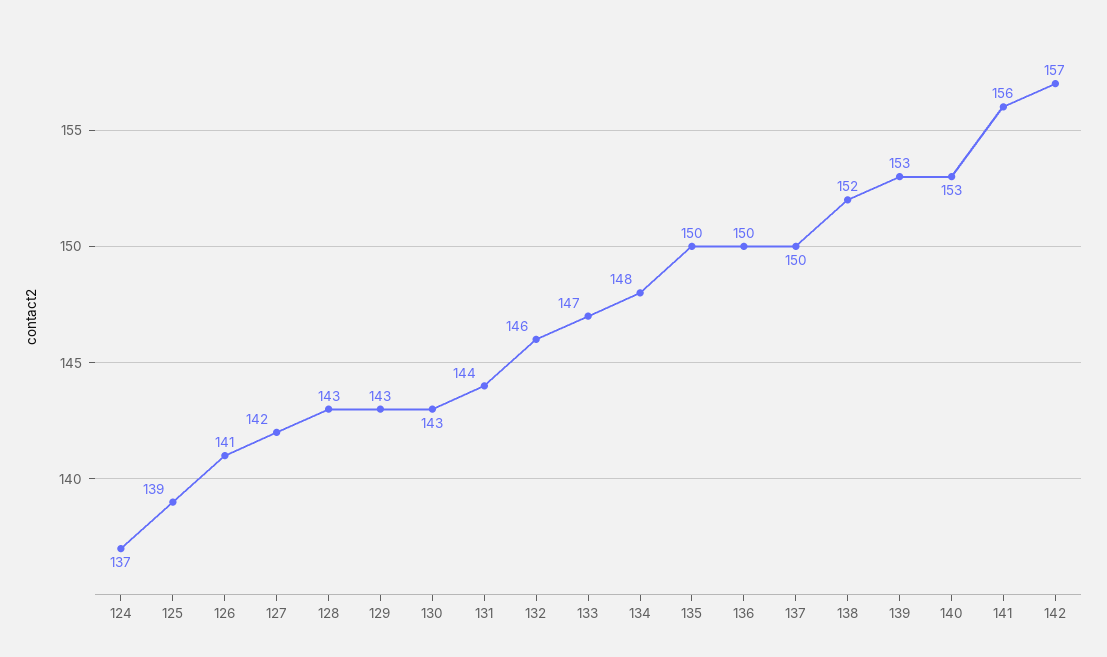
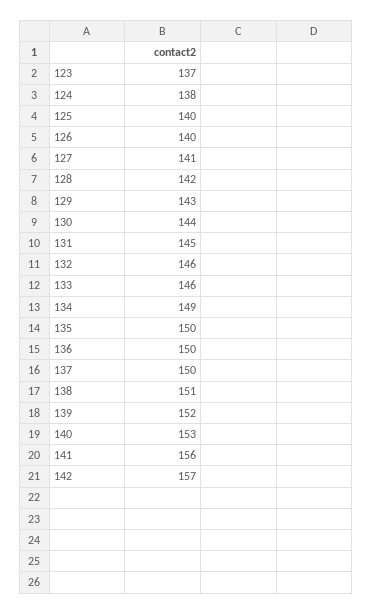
  {
-   "124": 137,
+   "124": 138,
-   "125": 139,
+   "125": 140,
-   "126": 141,
+   "126": 140,
-   "127": 142,
+   "127": 141,
-   "128": 143,
+   "128": 142,
    "129": 143,
-   "130": 143,
+   "130": 144,
-   "131": 144,
+   "131": 145,
    "132": 146,
-   "133": 147,
+   "133": 146,
-   "134": 148,
+   "134": 149,
    "135": 150,
    "136": 150,
    "137": 150,
-   "138": 152,
+   "138": 151,
-   "139": 153,
+   "139": 152,
    "140": 153,
    "141": 156,
-   "142": 157
+   "142": 157,
+   "123": 137
  }

